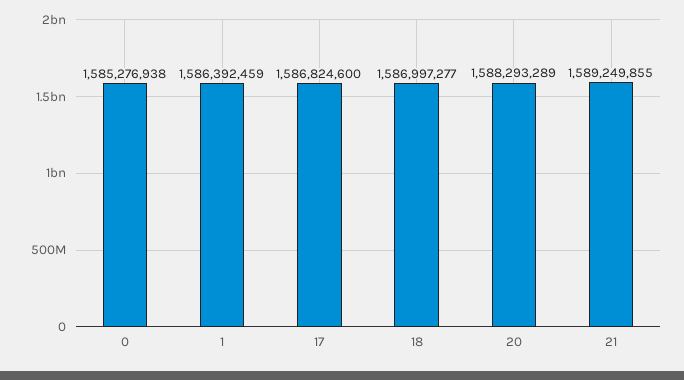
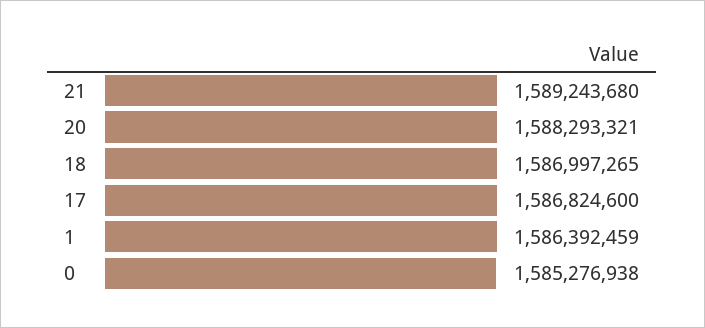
  {
    "0": 1585276938,
    "1": 1586392459,
    "17": 1586824600,
-   "18": 1586997277,
+   "18": 1586997265,
-   "20": 1588293289,
+   "20": 1588293321,
-   "21": 1589249855
+   "21": 1589243680
  }

